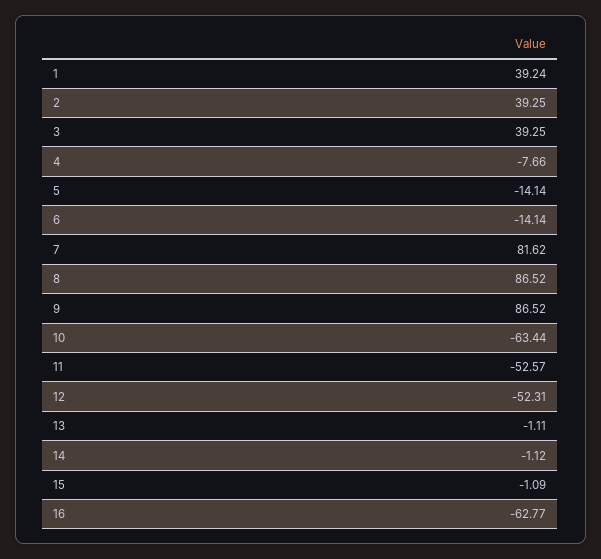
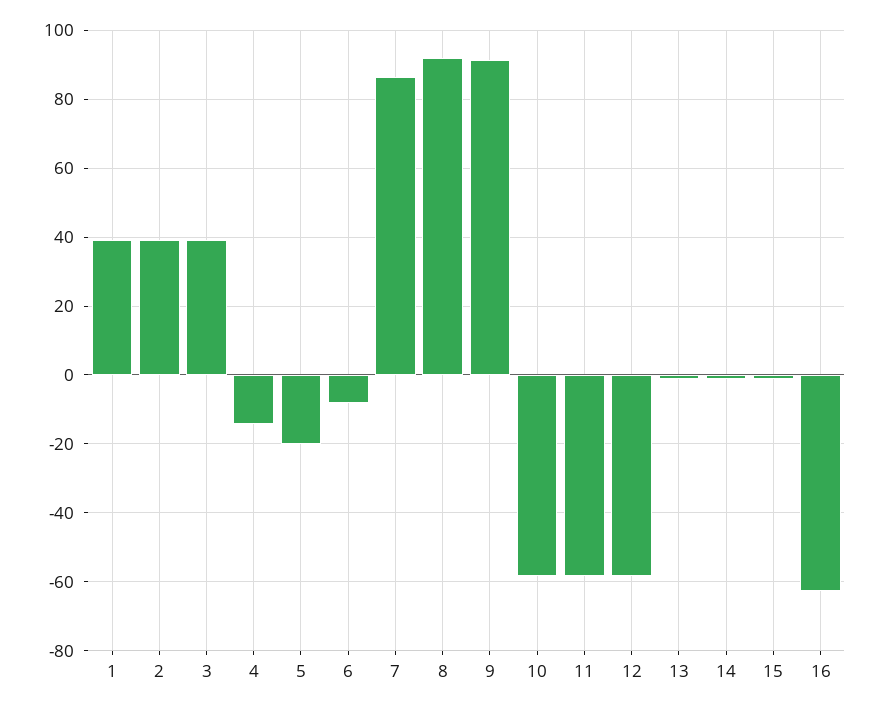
  {
    "1": 39.24,
    "2": 39.25,
    "3": 39.25,
-   "4": -7.66,
+   "4": -14,
-   "5": -14.14,
+   "5": -20,
-   "6": -14.14,
+   "6": -8,
-   "7": 81.62,
+   "7": 86,
-   "8": 86.52,
+   "8": 92,
-   "9": 86.52,
+   "9": 92,
-   "10": -63.44,
+   "10": -58,
-   "11": -52.57,
+   "11": -58,
-   "12": -52.31,
+   "12": -58,
    "13": -1.11,
    "14": -1.12,
    "15": -1.09,
    "16": -62.77
  }

